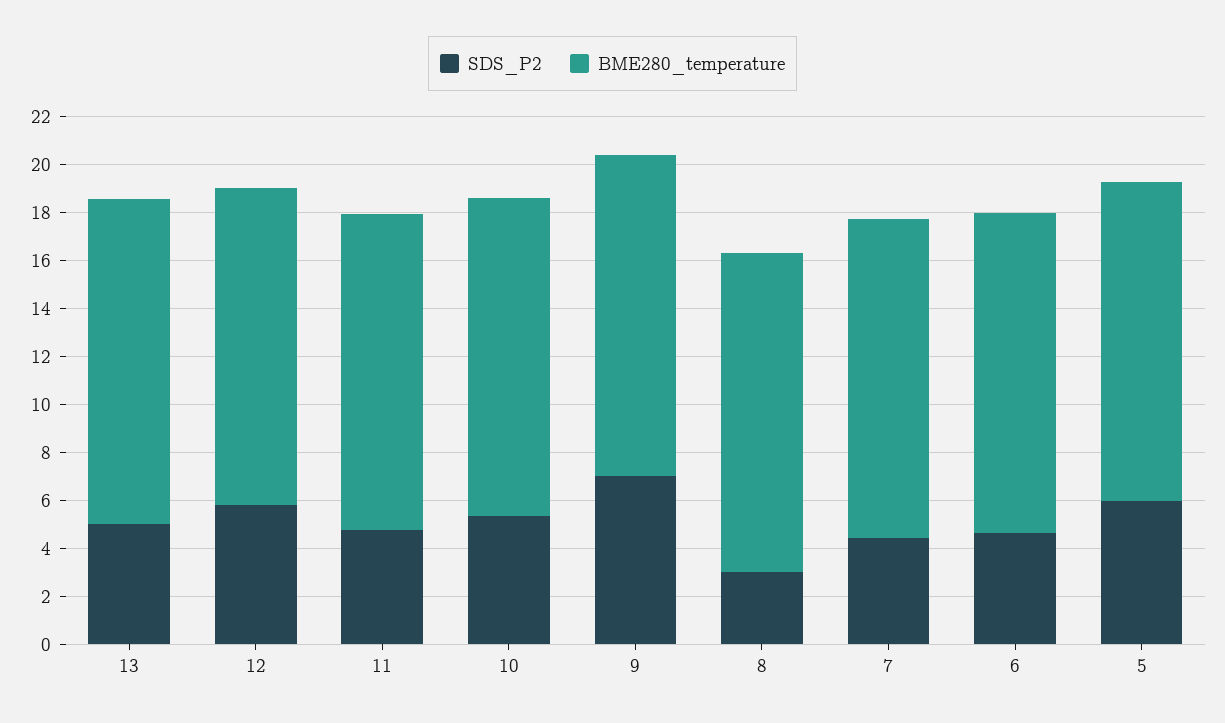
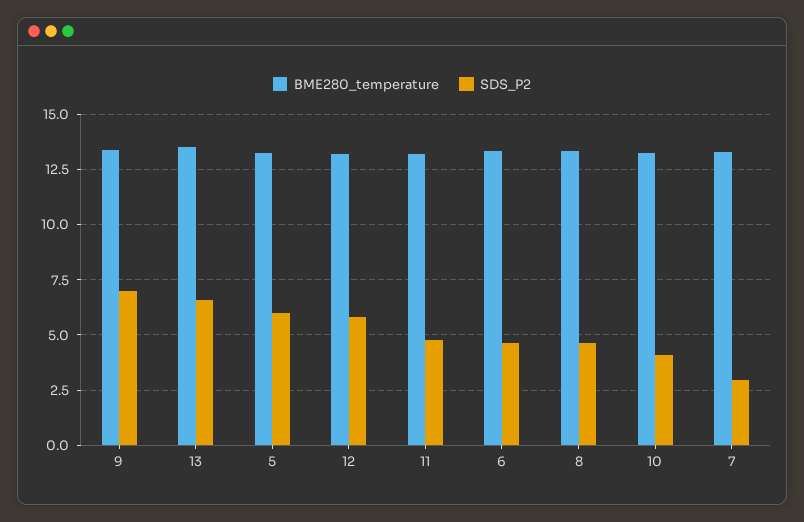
  {
    "SDS_P2": {
-     "13": 5,
+     "13": 6.5,
      "12": 6,
      "11": 5,
-     "10": 5.5,
+     "10": 4,
      "9": 7,
-     "8": 3,
+     "8": 4.5,
-     "7": 4.5,
+     "7": 3,
      "6": 4.5,
      "5": 6
    },
    "BME280_temperature": {
      "13": 13.5,
      "12": 13,
      "11": 13,
      "10": 13.5,
      "9": 13.5,
      "8": 13.5,
      "7": 13.5,
      "6": 13.5,
      "5": 13.5
    }
  }

